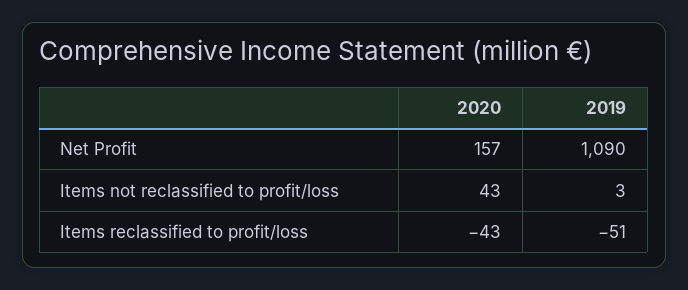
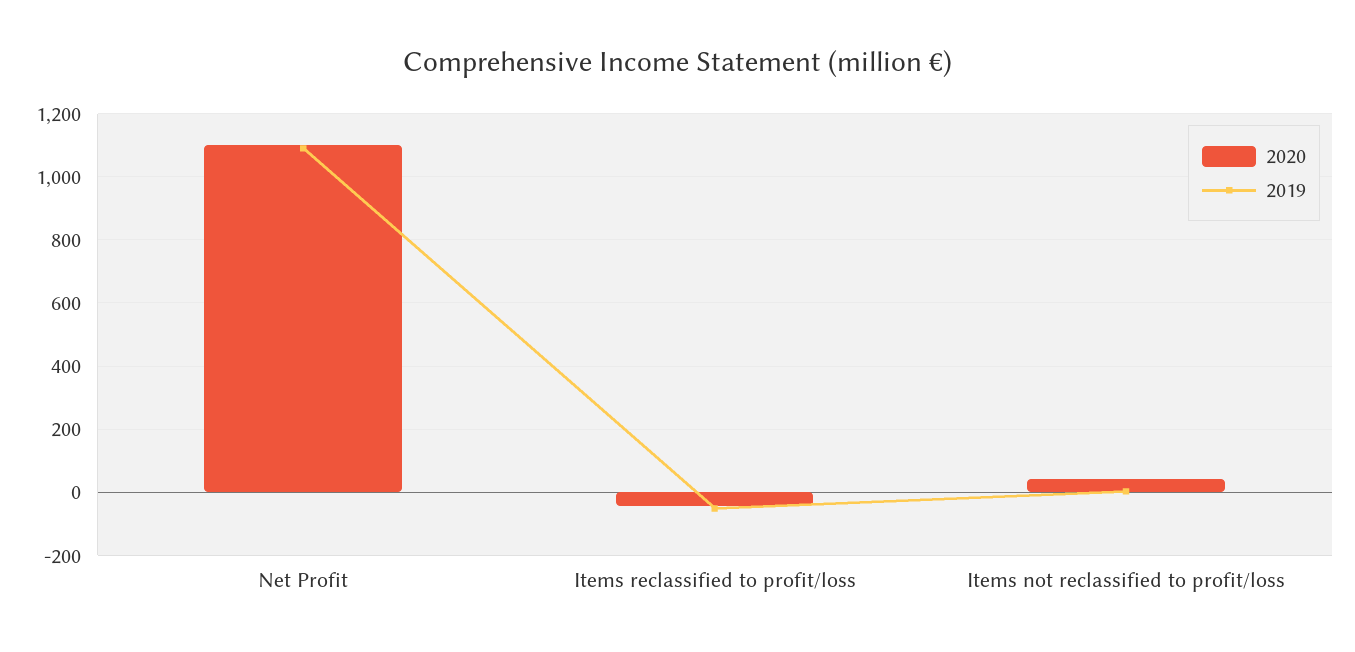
  {
    "2020": {
-     "Net Profit": 157,
+     "Net Profit": 1100,
      "Items not reclassified to profit/loss": 43,
      "Items reclassified to profit/loss": -43
    },
    "2019": {
      "Net Profit": 1090,
      "Items not reclassified to profit/loss": 3,
      "Items reclassified to profit/loss": -51
    }
  }

